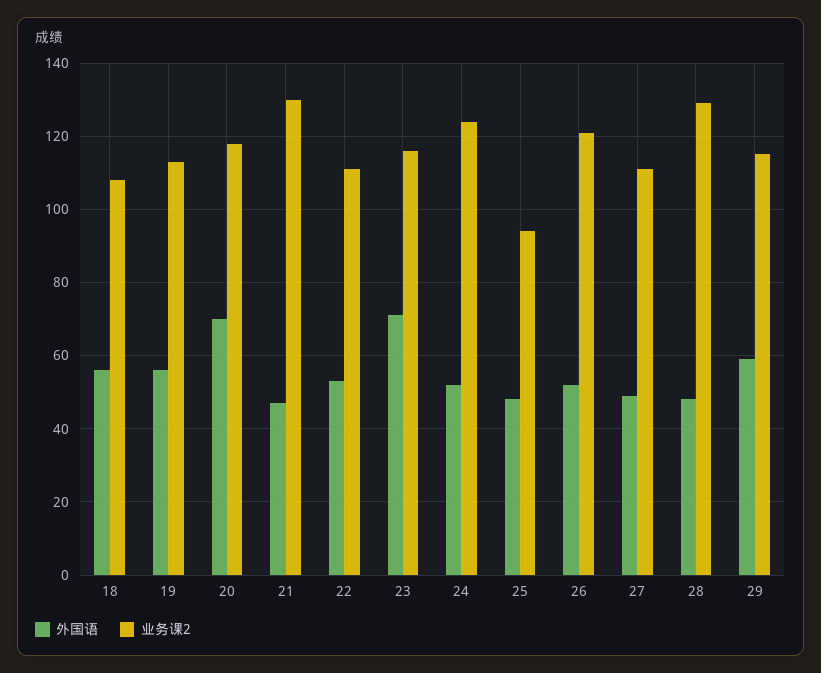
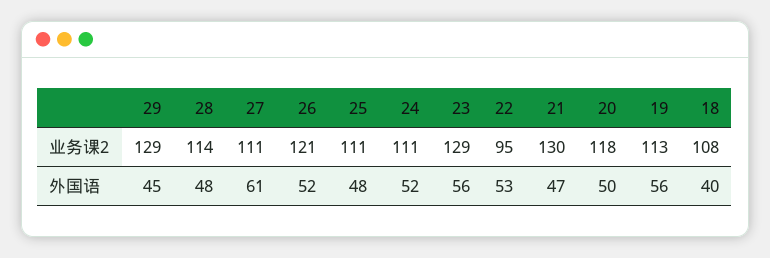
  {
    "外国语": {
-     "18": 55,
+     "18": 40,
      "19": 56,
-     "20": 70,
+     "20": 50,
      "21": 47,
      "22": 53,
-     "23": 70,
+     "23": 56,
      "24": 52,
      "25": 48,
      "26": 52,
-     "27": 50,
+     "27": 61,
      "28": 48,
-     "29": 60
+     "29": 45
    },
    "业务课2": {
      "18": 108,
      "19": 113,
      "20": 118,
      "21": 130,
-     "22": 110,
+     "22": 95,
-     "23": 115,
+     "23": 129,
-     "24": 125,
+     "24": 111,
-     "25": 95,
+     "25": 111,
      "26": 121,
      "27": 111,
-     "28": 130,
+     "28": 114,
-     "29": 115
+     "29": 129
    }
  }

